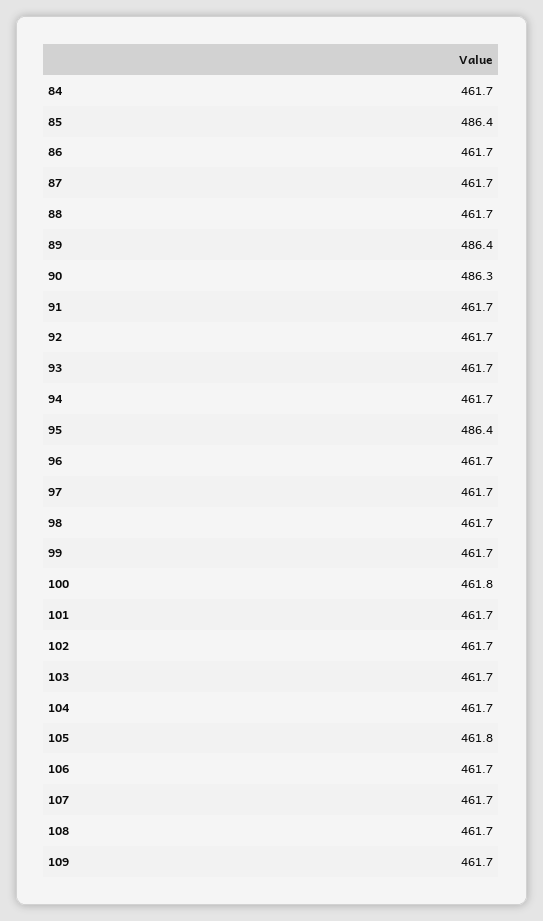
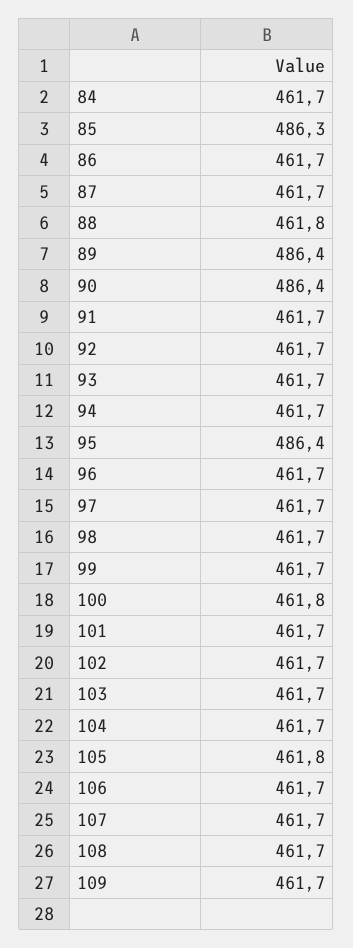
  {
    "84": 461.7,
-   "85": 486.4,
+   "85": 486.3,
    "86": 461.7,
    "87": 461.7,
-   "88": 461.7,
+   "88": 461.8,
    "89": 486.4,
-   "90": 486.3,
+   "90": 486.4,
    "91": 461.7,
    "92": 461.7,
    "93": 461.7,
    "94": 461.7,
    "95": 486.4,
    "96": 461.7,
    "97": 461.7,
    "98": 461.7,
    "99": 461.7,
    "100": 461.8,
    "101": 461.7,
    "102": 461.7,
    "103": 461.7,
    "104": 461.7,
    "105": 461.8,
    "106": 461.7,
    "107": 461.7,
    "108": 461.7,
    "109": 461.7
  }

